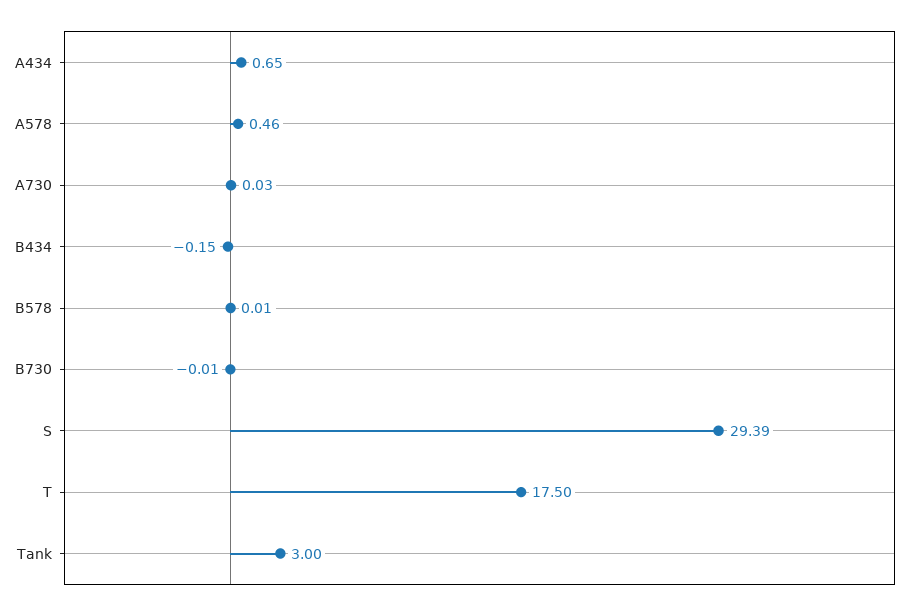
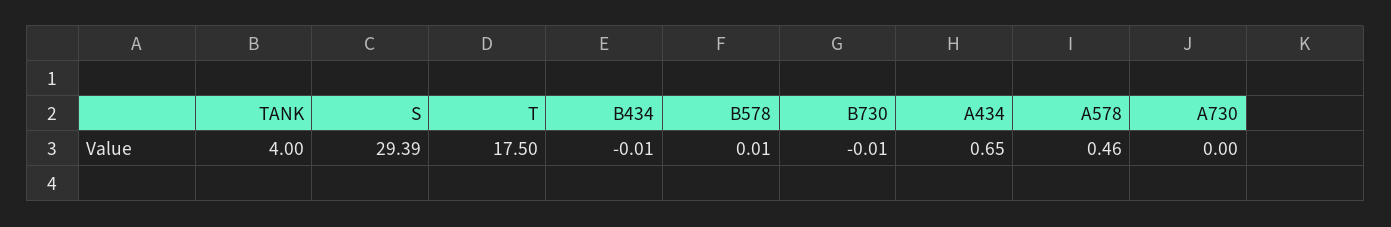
  {
    "A434": 0.65,
    "A578": 0.46,
-   "A730": 0.03,
+   "A730": 0,
-   "B434": -0.15,
+   "B434": -0.01,
    "B578": 0.01,
    "B730": -0.01,
    "S": 29.39,
    "T": 17.5,
-   "Tank": 3
+   "Tank": 4
  }

